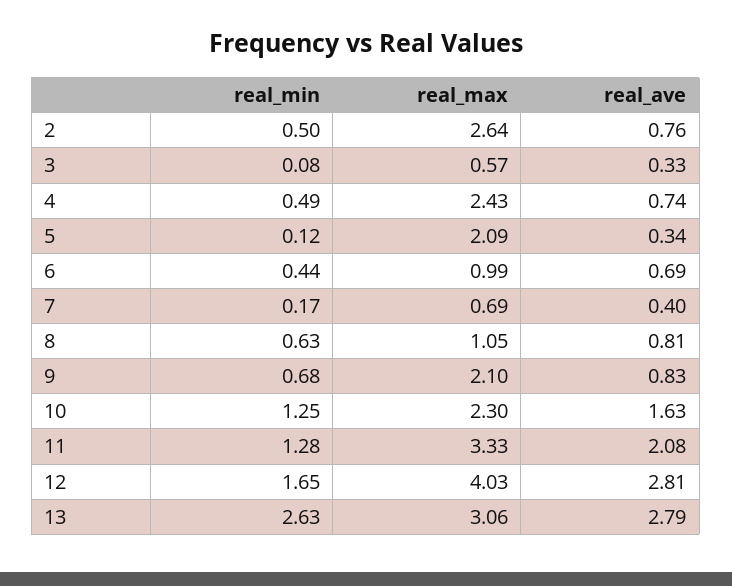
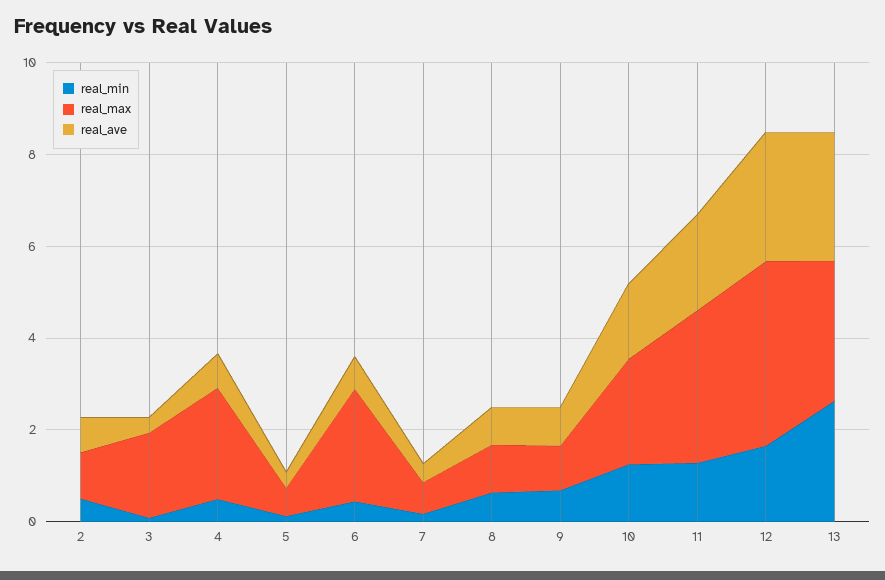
  {
    "real_min": {
      "2": 0.5,
      "3": 0.08,
      "4": 0.49,
      "5": 0.12,
      "6": 0.44,
      "7": 0.17,
      "8": 0.63,
      "9": 0.68,
      "10": 1.25,
      "11": 1.28,
      "12": 1.65,
      "13": 2.63
    },
    "real_max": {
-     "2": 2.64,
+     "2": 1,
-     "3": 0.57,
+     "3": 2,
      "4": 2.43,
-     "5": 2.09,
+     "5": 0.5,
-     "6": 0.99,
+     "6": 2.5,
      "7": 0.69,
      "8": 1.05,
-     "9": 2.1,
+     "9": 1,
      "10": 2.3,
      "11": 3.33,
      "12": 4.03,
      "13": 3.06
    },
    "real_ave": {
      "2": 0.76,
      "3": 0.33,
      "4": 0.74,
      "5": 0.34,
      "6": 0.69,
      "7": 0.4,
      "8": 0.81,
      "9": 0.83,
      "10": 1.63,
      "11": 2.08,
      "12": 2.81,
      "13": 2.79
    }
  }

